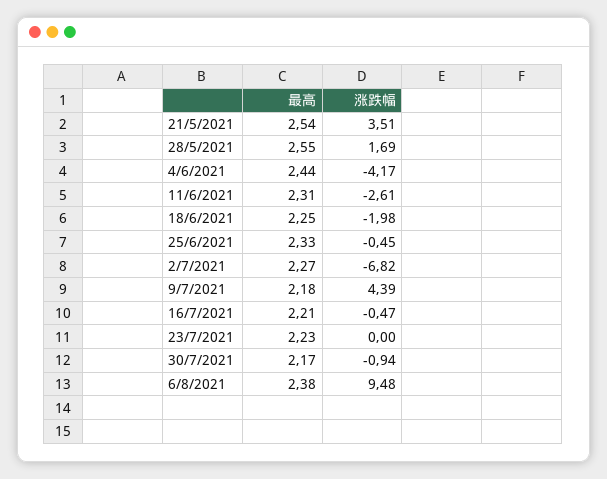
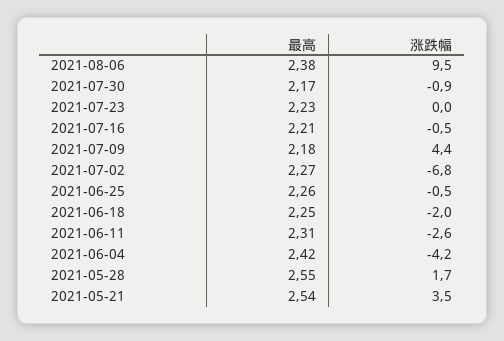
  {
    "最高": {
      "21/5/2021": 2.54,
      "28/5/2021": 2.55,
-     "4/6/2021": 2.44,
+     "4/6/2021": 2.42,
      "11/6/2021": 2.31,
      "18/6/2021": 2.25,
-     "25/6/2021": 2.33,
+     "25/6/2021": 2.26,
      "2/7/2021": 2.27,
      "9/7/2021": 2.18,
      "16/7/2021": 2.21,
      "23/7/2021": 2.23,
      "30/7/2021": 2.17,
      "6/8/2021": 2.38
    },
    "涨跌幅": {
      "21/5/2021": 3.51,
      "28/5/2021": 1.69,
      "4/6/2021": -4.17,
      "11/6/2021": -2.61,
      "18/6/2021": -1.98,
      "25/6/2021": -0.45,
      "2/7/2021": -6.82,
      "9/7/2021": 4.39,
      "16/7/2021": -0.47,
      "23/7/2021": 0,
      "30/7/2021": -0.94,
      "6/8/2021": 9.48
    }
  }

